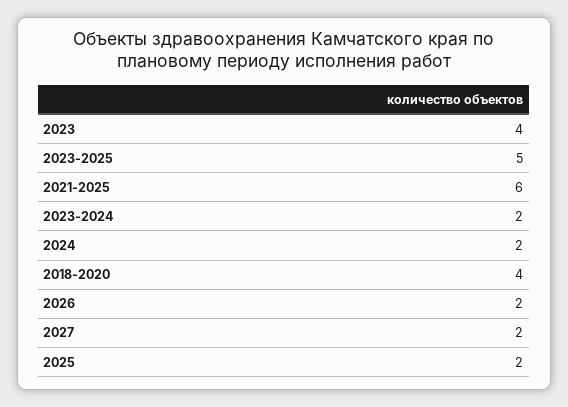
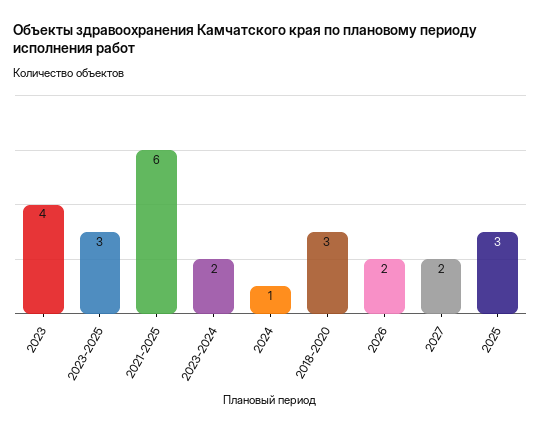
  {
    "2023": 4,
-   "2023-2025": 5,
+   "2023-2025": 3,
    "2021-2025": 6,
    "2023-2024": 2,
-   "2024": 2,
+   "2024": 1,
-   "2018-2020": 4,
+   "2018-2020": 3,
    "2026": 2,
    "2027": 2,
-   "2025": 2
+   "2025": 3
  }

